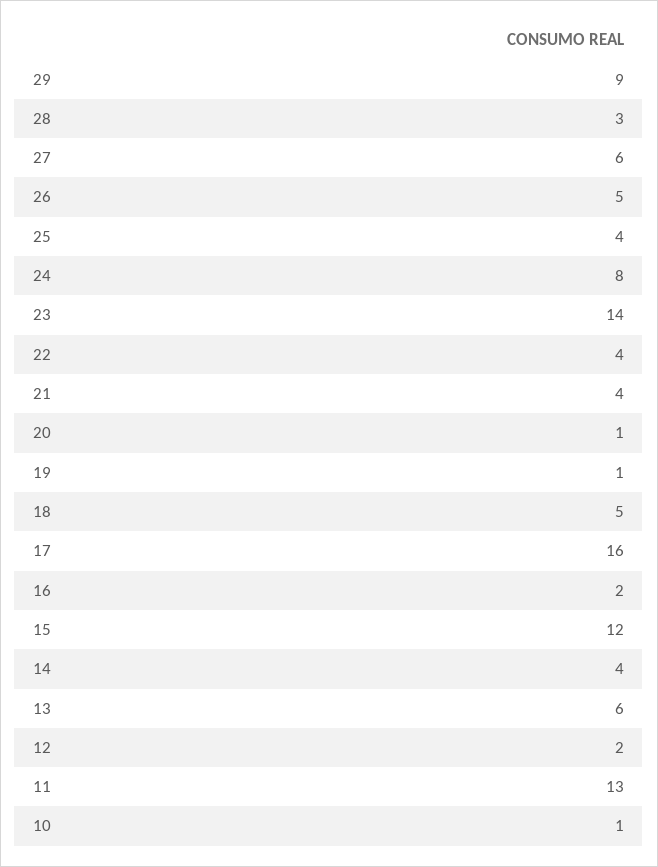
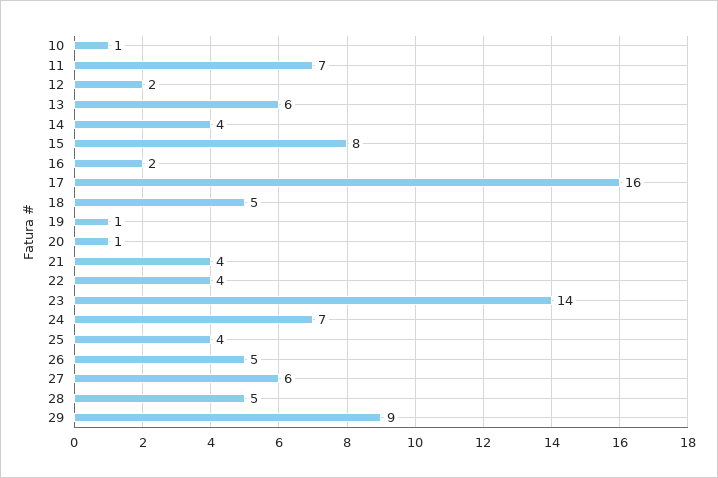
  {
    "29": 9,
-   "28": 3,
+   "28": 5,
    "27": 6,
    "26": 5,
    "25": 4,
-   "24": 8,
+   "24": 7,
    "23": 14,
    "22": 4,
    "21": 4,
    "20": 1,
    "19": 1,
    "18": 5,
    "17": 16,
    "16": 2,
-   "15": 12,
+   "15": 8,
    "14": 4,
    "13": 6,
    "12": 2,
-   "11": 13,
+   "11": 7,
    "10": 1
  }

